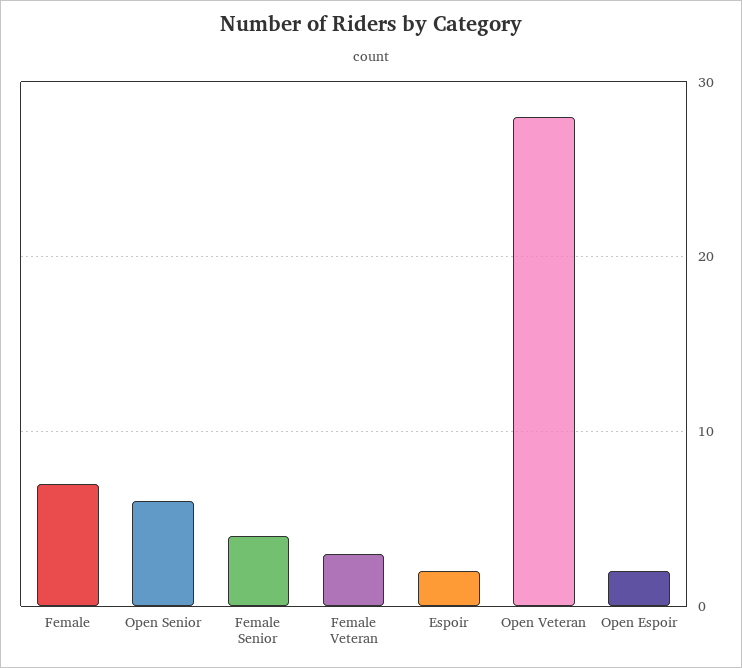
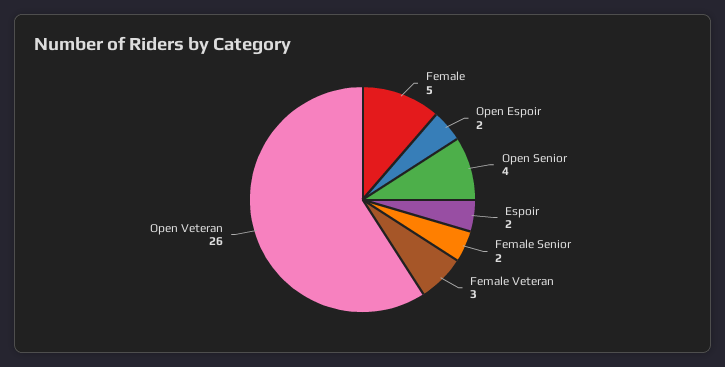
  {
-   "Female": 7,
+   "Female": 5,
-   "Open Senior": 6,
+   "Open Senior": 4,
-   "Female Senior": 4,
+   "Female Senior": 2,
    "Female Veteran": 3,
    "Espoir": 2,
-   "Open Veteran": 28,
+   "Open Veteran": 26,
    "Open Espoir": 2
  }

